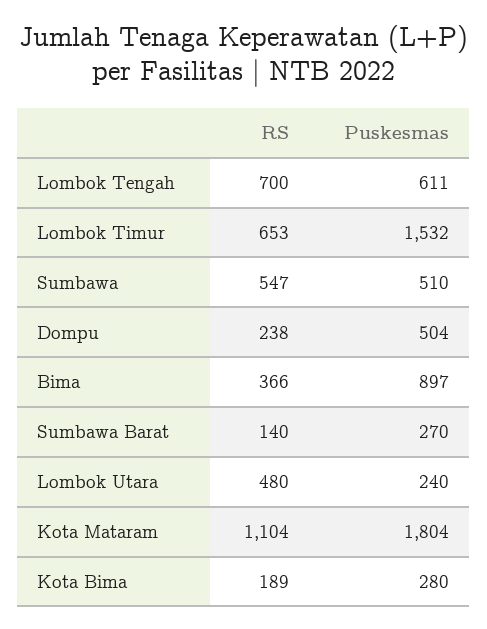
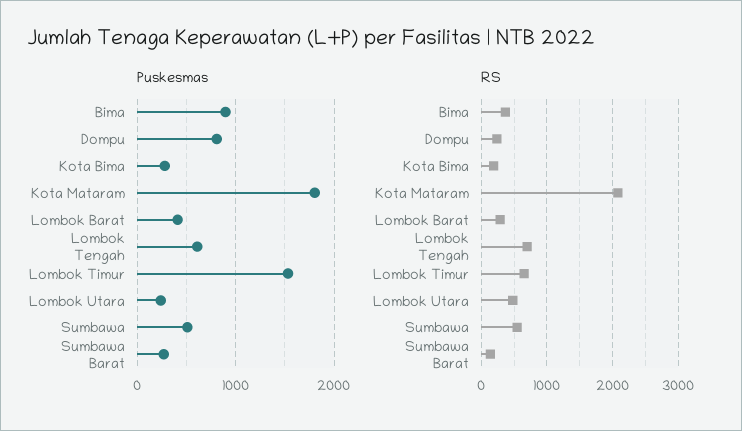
  {
    "RS": {
      "Lombok Tengah": 700,
      "Lombok Timur": 653,
      "Sumbawa": 547,
      "Dompu": 238,
      "Bima": 366,
      "Sumbawa Barat": 140,
      "Lombok Utara": 480,
-     "Kota Mataram": 1104,
+     "Kota Mataram": 2100,
-     "Kota Bima": 189
+     "Kota Bima": 189,
+     "Lombok Barat": 300
    },
    "Puskesmas": {
      "Lombok Tengah": 611,
      "Lombok Timur": 1532,
      "Sumbawa": 510,
-     "Dompu": 504,
+     "Dompu": 800,
      "Bima": 897,
      "Sumbawa Barat": 270,
      "Lombok Utara": 240,
      "Kota Mataram": 1804,
-     "Kota Bima": 280
+     "Kota Bima": 280,
+     "Lombok Barat": 400
    }
  }

